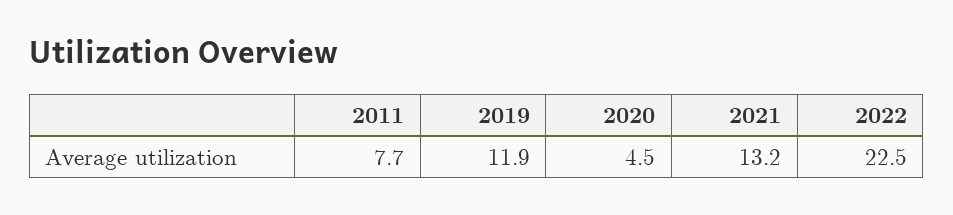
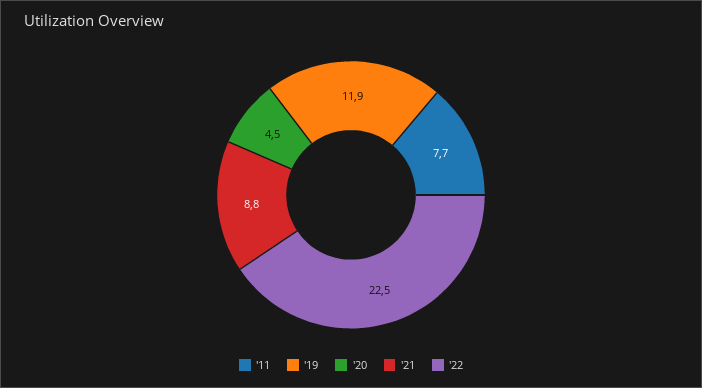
  {
    "2011": 7.7,
    "2019": 11.9,
    "2020": 4.5,
-   "2021": 13.2,
+   "2021": 8.8,
    "2022": 22.5
  }

